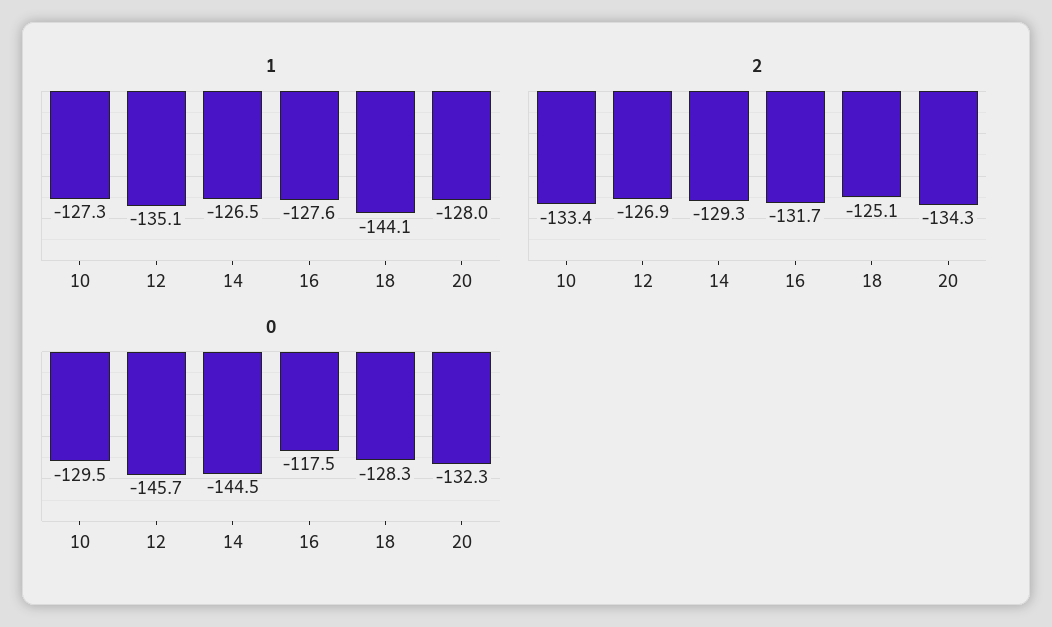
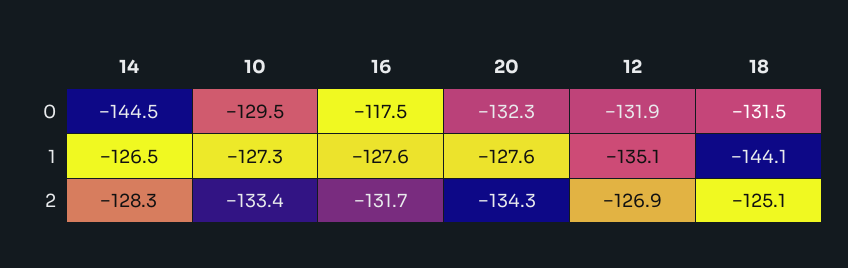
  {
    "1": {
      "10": -127.3,
      "12": -135.1,
      "14": -126.5,
      "16": -127.6,
      "18": -144.1,
-     "20": -128
+     "20": -127.6
    },
    "2": {
      "10": -133.4,
      "12": -126.9,
-     "14": -129.3,
+     "14": -128.3,
      "16": -131.7,
      "18": -125.1,
      "20": -134.3
    },
    "0": {
      "10": -129.5,
-     "12": -145.7,
+     "12": -131.9,
      "14": -144.5,
      "16": -117.5,
-     "18": -128.3,
+     "18": -131.5,
      "20": -132.3
    }
  }

